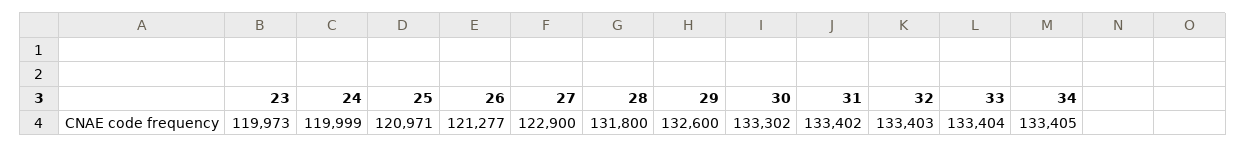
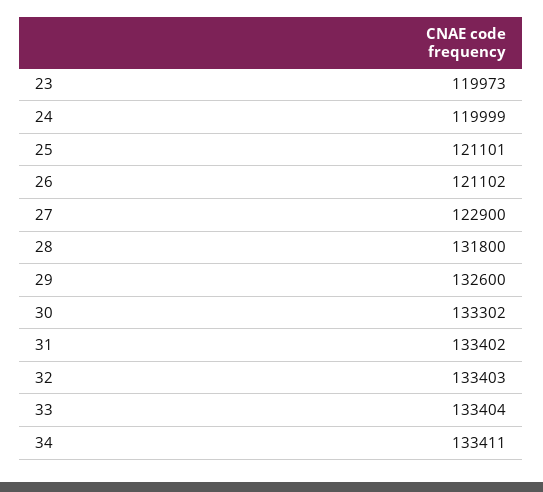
  {
    "23": 119973,
    "24": 119999,
-   "25": 120971,
+   "25": 121101,
-   "26": 121277,
+   "26": 121102,
    "27": 122900,
    "28": 131800,
    "29": 132600,
    "30": 133302,
    "31": 133402,
    "32": 133403,
    "33": 133404,
-   "34": 133405
+   "34": 133411
  }

